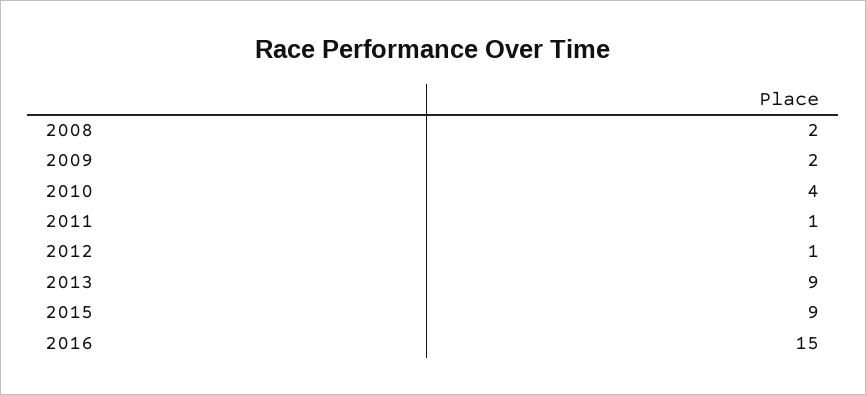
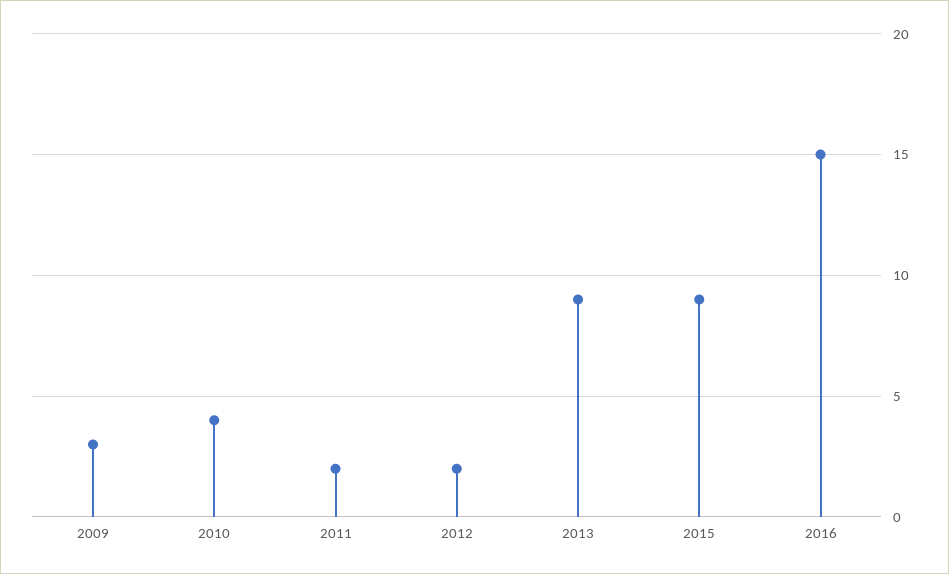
  {
-   "2008": 2,
-   "2009": 2,
+   "2009": 3,
    "2010": 4,
-   "2011": 1,
+   "2011": 2,
-   "2012": 1,
+   "2012": 2,
    "2013": 9,
    "2015": 9,
    "2016": 15
  }

